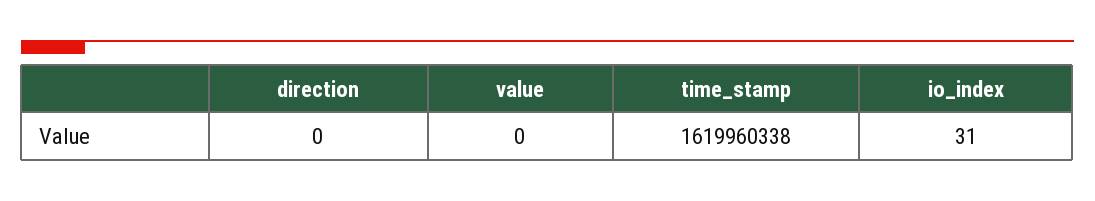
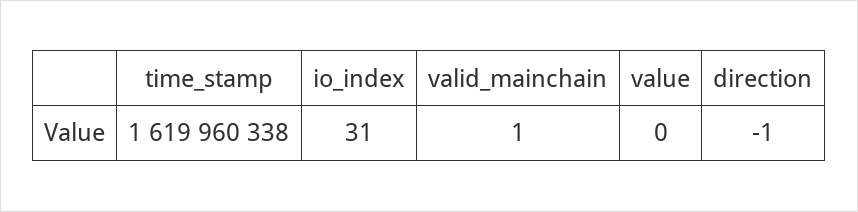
  {
-   "direction": 0,
+   "direction": -1,
    "value": 0,
    "time_stamp": 1619960338,
-   "io_index": 31
+   "io_index": 31,
+   "valid_mainchain": 1
  }

